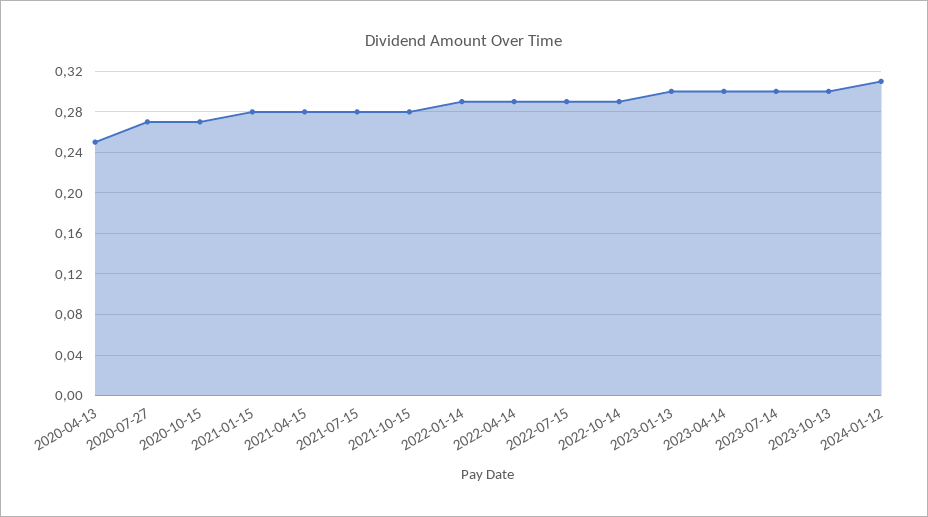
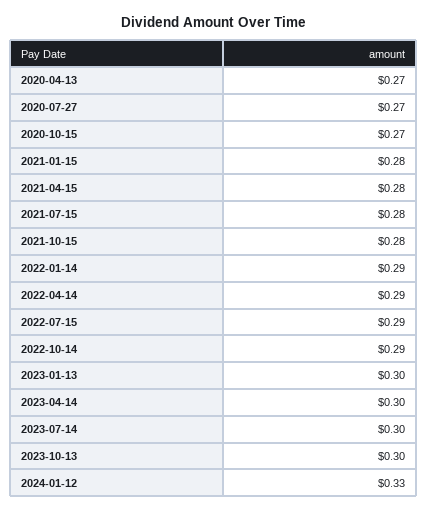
  {
-   "2020-04-13": 0.25,
+   "2020-04-13": 0.27,
    "2020-07-27": 0.27,
    "2020-10-15": 0.27,
    "2021-01-15": 0.28,
    "2021-04-15": 0.28,
    "2021-07-15": 0.28,
    "2021-10-15": 0.28,
    "2022-01-14": 0.29,
    "2022-04-14": 0.29,
    "2022-07-15": 0.29,
    "2022-10-14": 0.29,
    "2023-01-13": 0.3,
    "2023-04-14": 0.3,
    "2023-07-14": 0.3,
    "2023-10-13": 0.3,
-   "2024-01-12": 0.31
+   "2024-01-12": 0.33
  }

